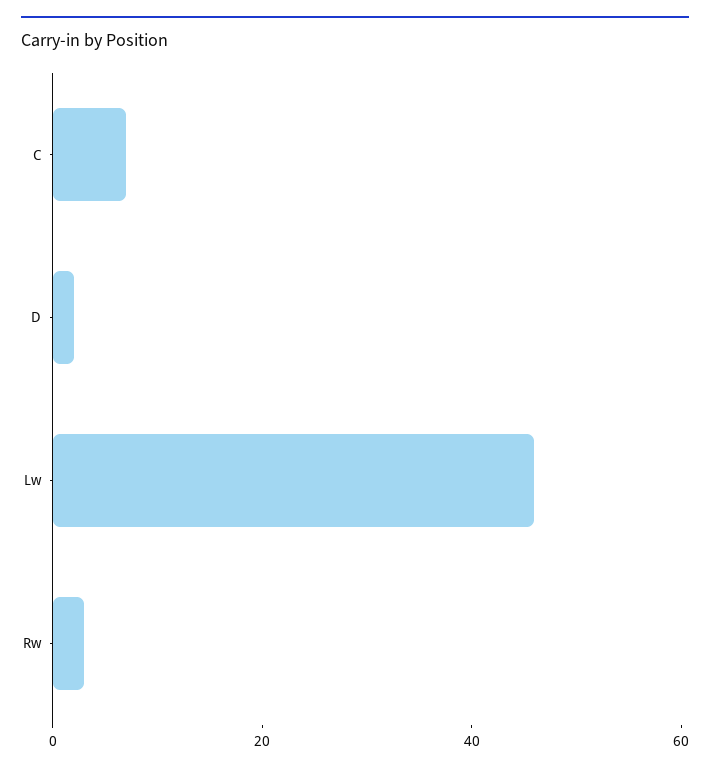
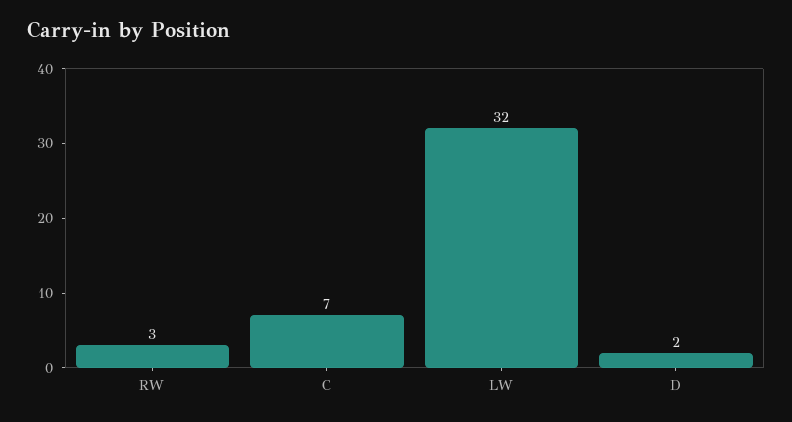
  {
    "C": 7,
    "D": 2,
-   "Lw": 45,
+   "Lw": 32,
    "Rw": 3
  }

